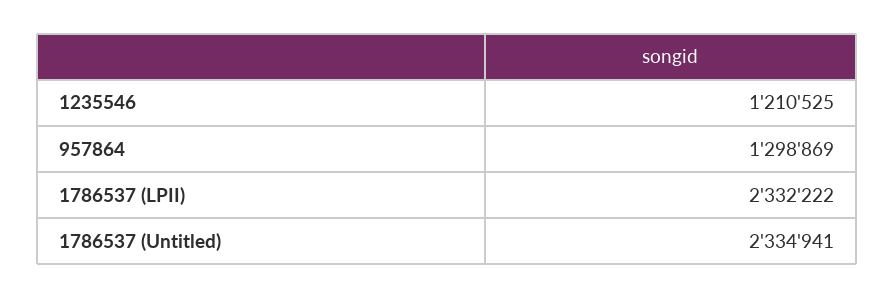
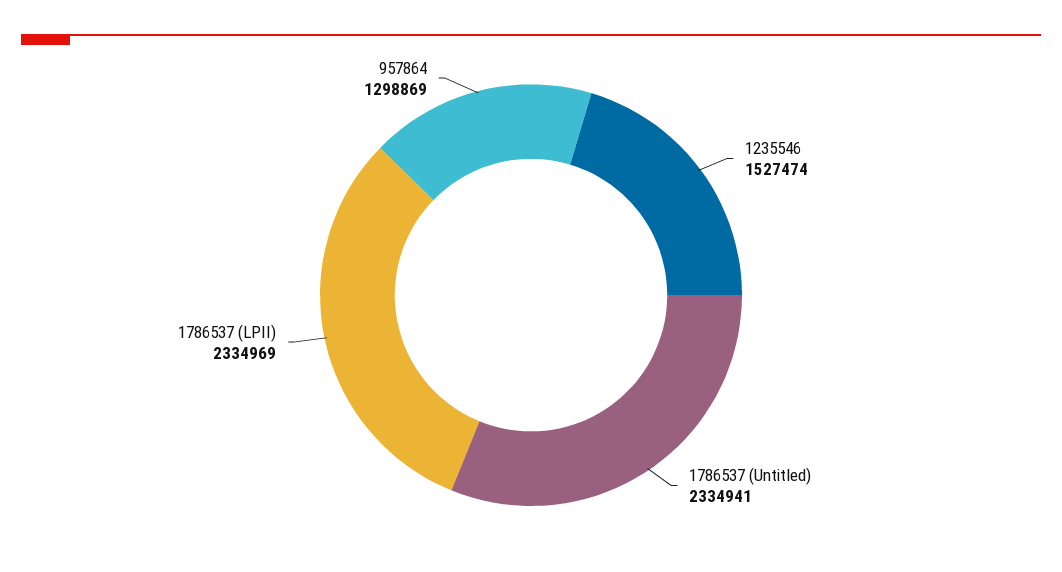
  {
-   "1235546": 1210525,
+   "1235546": 1527474,
    "957864": 1298869,
-   "1786537 (LPII)": 2332222,
+   "1786537 (LPII)": 2334969,
    "1786537 (Untitled)": 2334941
  }

